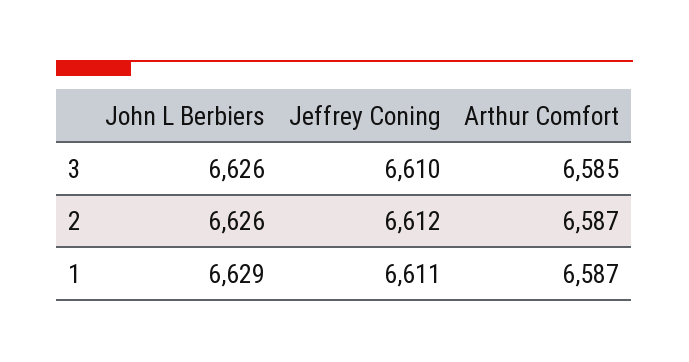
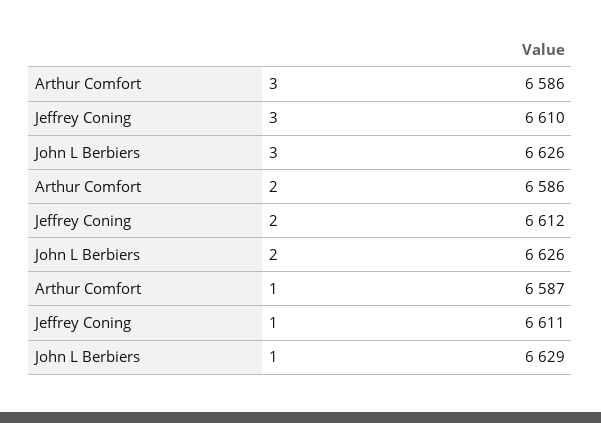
  {
    "John L Berbiers": {
      "3": 6626,
      "2": 6626,
      "1": 6629
    },
    "Jeffrey Coning": {
      "3": 6610,
      "2": 6612,
      "1": 6611
    },
    "Arthur Comfort": {
-     "3": 6585,
+     "3": 6586,
-     "2": 6587,
+     "2": 6586,
      "1": 6587
    }
  }

